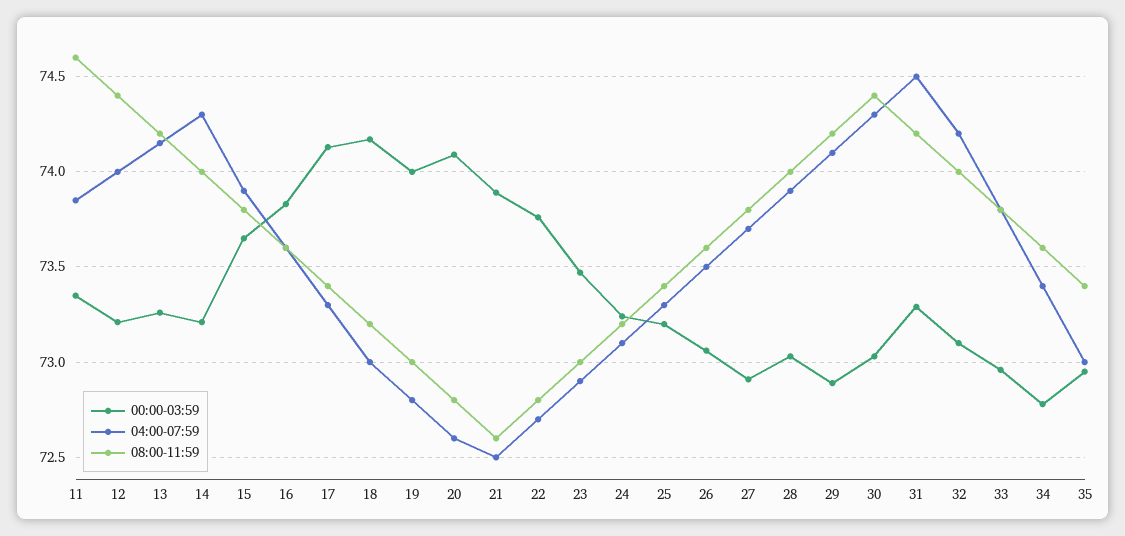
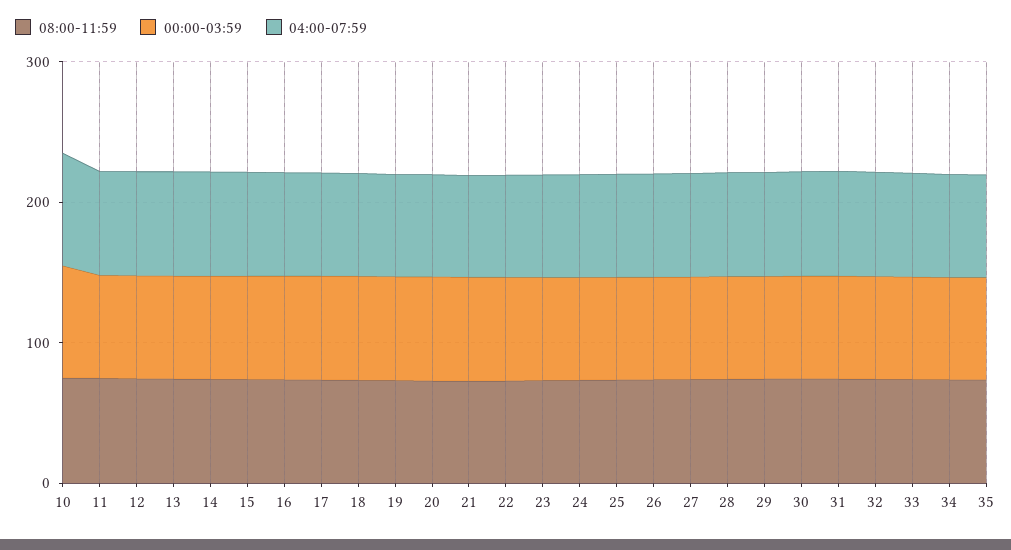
  {
    "00:00-03:59": {
      "11": 73.35,
      "12": 73.2,
      "13": 73.25,
      "14": 73.2,
      "15": 73.65,
      "16": 73.85,
      "17": 74.15,
      "18": 74.15,
      "19": 74,
      "20": 74.1,
      "21": 73.9,
      "22": 73.75,
      "23": 73.45,
      "24": 73.25,
      "25": 73.2,
      "26": 73.05,
      "27": 72.9,
      "28": 73.05,
      "29": 72.9,
      "30": 73.05,
      "31": 73.3,
      "32": 73.1,
      "33": 72.95,
      "34": 72.8,
-     "35": 72.95
+     "35": 72.95,
+     "10": 80
    },
    "04:00-07:59": {
      "11": 73.85,
      "12": 74,
      "13": 74.15,
      "14": 74.3,
      "15": 73.9,
      "16": 73.6,
      "17": 73.3,
      "18": 73,
      "19": 72.8,
      "20": 72.6,
      "21": 72.5,
      "22": 72.7,
      "23": 72.9,
      "24": 73.1,
      "25": 73.3,
      "26": 73.5,
      "27": 73.7,
      "28": 73.9,
      "29": 74.1,
      "30": 74.3,
      "31": 74.5,
      "32": 74.2,
      "33": 73.8,
      "34": 73.4,
-     "35": 73
+     "35": 73,
+     "10": 80
    },
    "08:00-11:59": {
      "11": 74.6,
      "12": 74.4,
      "13": 74.2,
      "14": 74,
      "15": 73.8,
      "16": 73.6,
      "17": 73.4,
      "18": 73.2,
      "19": 73,
      "20": 72.8,
      "21": 72.6,
      "22": 72.8,
      "23": 73,
      "24": 73.2,
      "25": 73.4,
      "26": 73.6,
      "27": 73.8,
      "28": 74,
      "29": 74.2,
      "30": 74.4,
      "31": 74.2,
      "32": 74,
      "33": 73.8,
      "34": 73.6,
-     "35": 73.4
+     "35": 73.4,
+     "10": 80
    }
  }

